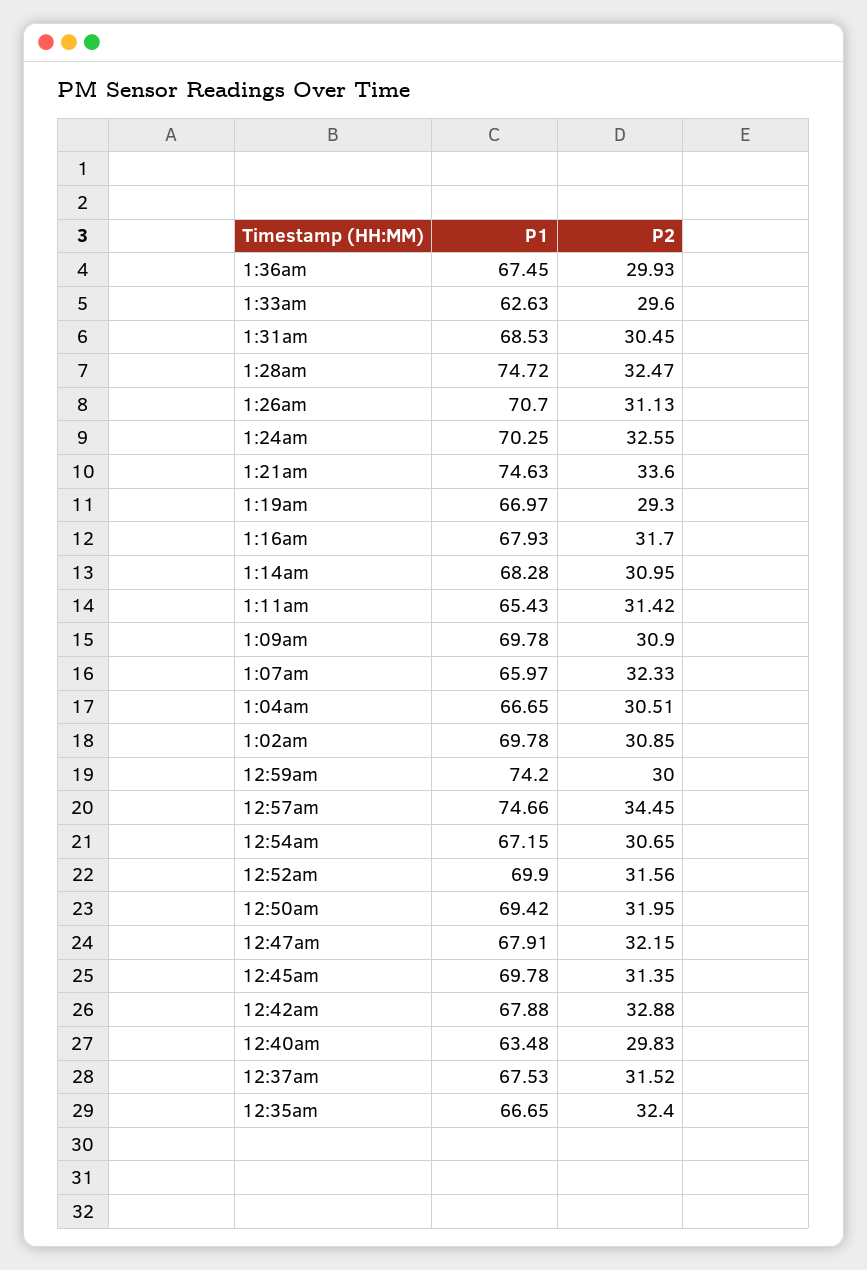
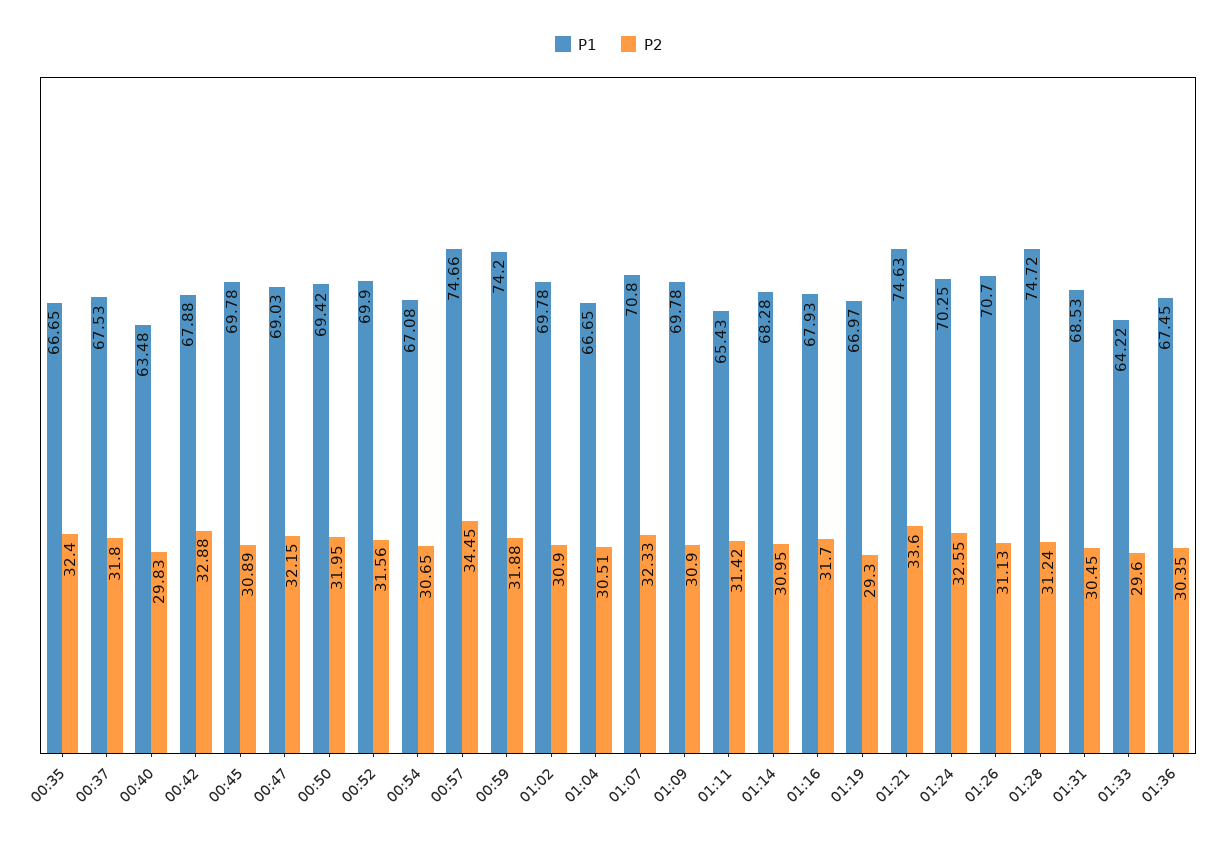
  {
    "P1": {
      "1:36am": 67.45,
-     "1:33am": 62.63,
+     "1:33am": 64.22,
      "1:31am": 68.53,
      "1:28am": 74.72,
      "1:26am": 70.7,
      "1:24am": 70.25,
      "1:21am": 74.63,
      "1:19am": 66.97,
      "1:16am": 67.93,
      "1:14am": 68.28,
      "1:11am": 65.43,
      "1:09am": 69.78,
-     "1:07am": 65.97,
+     "1:07am": 70.8,
      "1:04am": 66.65,
      "1:02am": 69.78,
      "12:59am": 74.2,
      "12:57am": 74.66,
-     "12:54am": 67.15,
+     "12:54am": 67.08,
      "12:52am": 69.9,
      "12:50am": 69.42,
-     "12:47am": 67.91,
+     "12:47am": 69.03,
      "12:45am": 69.78,
      "12:42am": 67.88,
      "12:40am": 63.48,
      "12:37am": 67.53,
      "12:35am": 66.65
    },
    "P2": {
-     "1:36am": 29.93,
+     "1:36am": 30.35,
      "1:33am": 29.6,
      "1:31am": 30.45,
-     "1:28am": 32.47,
+     "1:28am": 31.24,
      "1:26am": 31.13,
      "1:24am": 32.55,
      "1:21am": 33.6,
      "1:19am": 29.3,
      "1:16am": 31.7,
      "1:14am": 30.95,
      "1:11am": 31.42,
      "1:09am": 30.9,
      "1:07am": 32.33,
      "1:04am": 30.51,
-     "1:02am": 30.85,
+     "1:02am": 30.9,
-     "12:59am": 30,
+     "12:59am": 31.88,
      "12:57am": 34.45,
      "12:54am": 30.65,
      "12:52am": 31.56,
      "12:50am": 31.95,
      "12:47am": 32.15,
-     "12:45am": 31.35,
+     "12:45am": 30.89,
      "12:42am": 32.88,
      "12:40am": 29.83,
-     "12:37am": 31.52,
+     "12:37am": 31.8,
      "12:35am": 32.4
    }
  }

